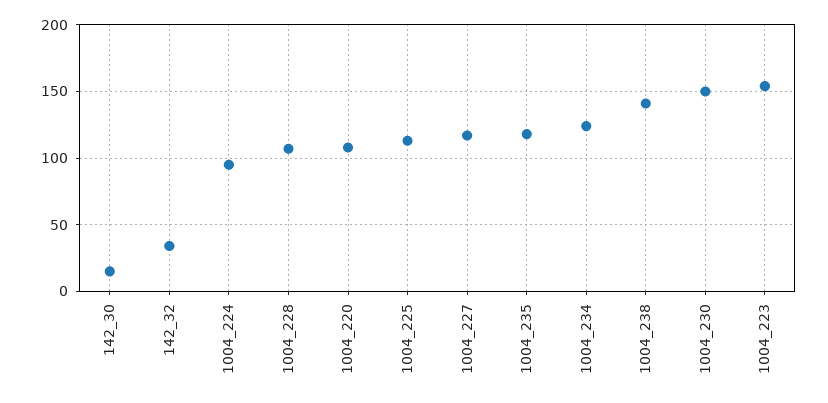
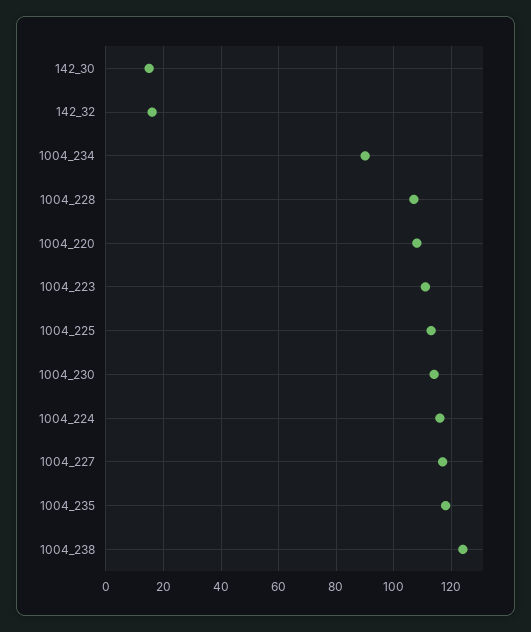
  {
    "142_30": 15,
-   "142_32": 35,
+   "142_32": 15,
-   "1004_224": 95,
+   "1004_224": 115,
    "1004_228": 105,
    "1004_220": 110,
    "1004_225": 115,
    "1004_227": 115,
    "1004_235": 120,
-   "1004_234": 125,
+   "1004_234": 90,
-   "1004_238": 140,
+   "1004_238": 125,
-   "1004_230": 150,
+   "1004_230": 115,
-   "1004_223": 155
+   "1004_223": 110
  }

